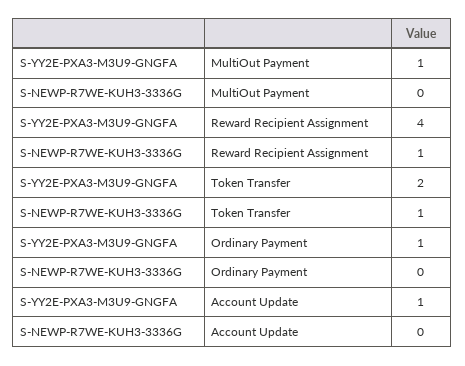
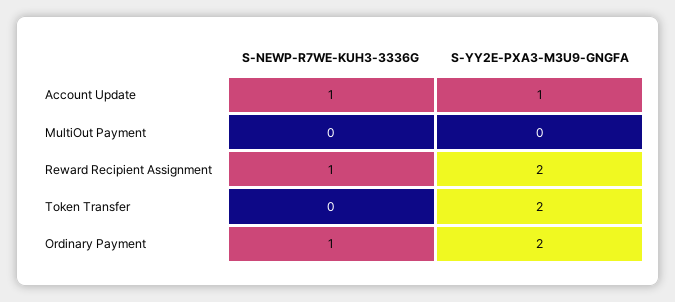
  {
    "S-YY2E-PXA3-M3U9-GNGFA": {
-     "MultiOut Payment": 1,
+     "MultiOut Payment": 0,
-     "Reward Recipient Assignment": 4,
+     "Reward Recipient Assignment": 2,
      "Token Transfer": 2,
-     "Ordinary Payment": 1,
+     "Ordinary Payment": 2,
      "Account Update": 1
    },
    "S-NEWP-R7WE-KUH3-3336G": {
      "MultiOut Payment": 0,
      "Reward Recipient Assignment": 1,
-     "Token Transfer": 1,
+     "Token Transfer": 0,
-     "Ordinary Payment": 0,
+     "Ordinary Payment": 1,
-     "Account Update": 0
+     "Account Update": 1
    }
  }

